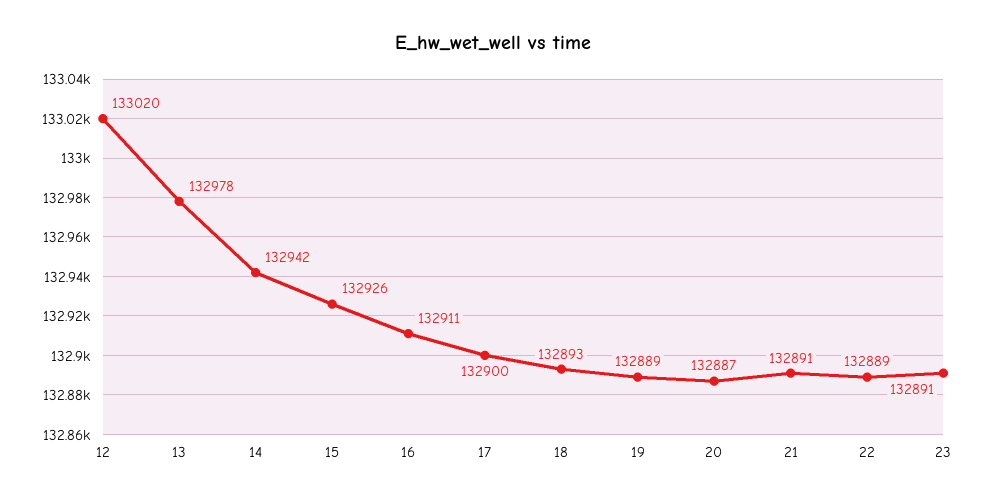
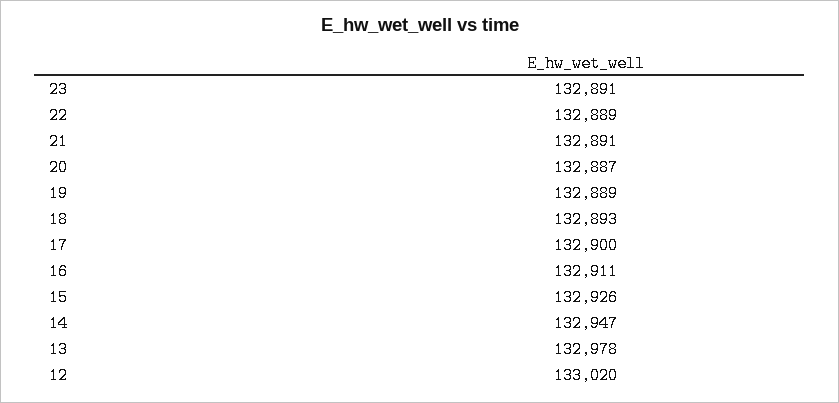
  {
    "12": 133020,
    "13": 132978,
-   "14": 132942,
+   "14": 132947,
    "15": 132926,
    "16": 132911,
    "17": 132900,
    "18": 132893,
    "19": 132889,
    "20": 132887,
    "21": 132891,
    "22": 132889,
    "23": 132891
  }

